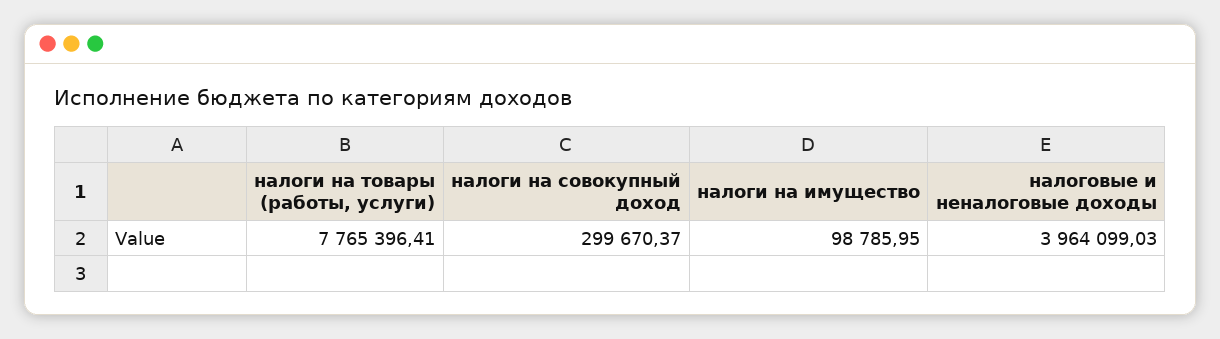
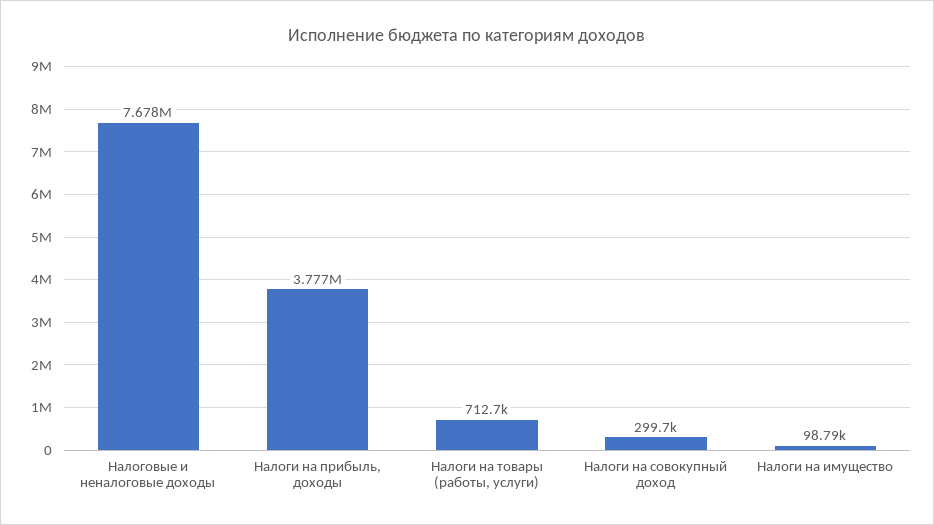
  {
-   "налоги на товары (работы, услуги)": 7765396.41,
+   "налоги на товары (работы, услуги)": 712700,
    "налоги на совокупный доход": 299670.37,
    "налоги на имущество": 98785.95,
-   "налоговые и неналоговые доходы": 3964099.03
+   "налоговые и неналоговые доходы": 7678000,
+   "Налоги на прибыль, доходы": 3777000
  }

